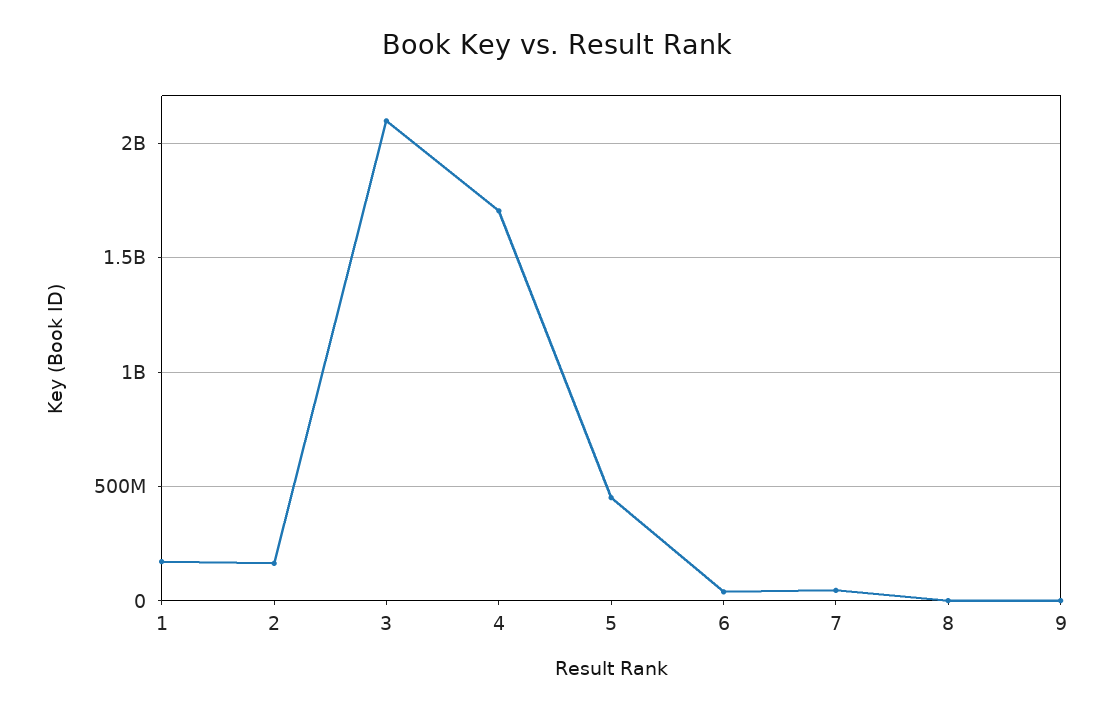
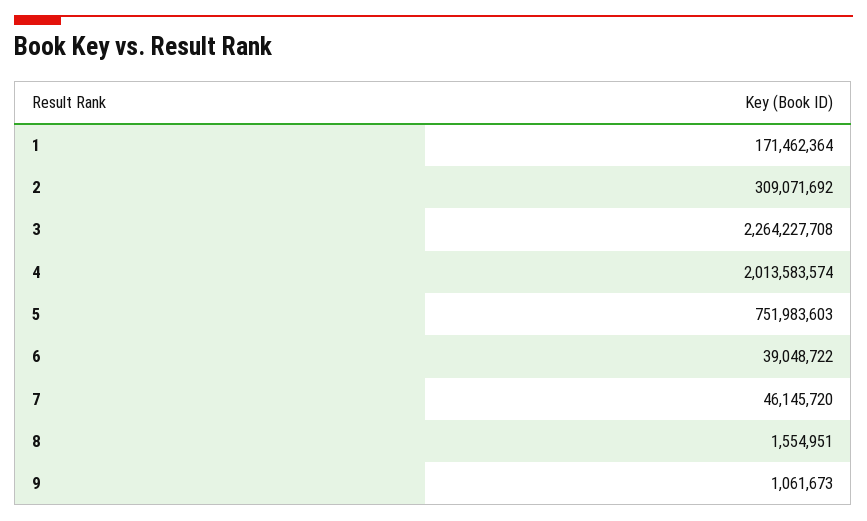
  {
    "1": 171462364,
-   "2": 150000000,
+   "2": 309071692,
-   "3": 2100000000,
+   "3": 2264227708,
-   "4": 1700000000,
+   "4": 2013583574,
-   "5": 450000000,
+   "5": 751983603,
    "6": 39048722,
    "7": 46145720,
    "8": 1554951,
    "9": 1061673
  }

